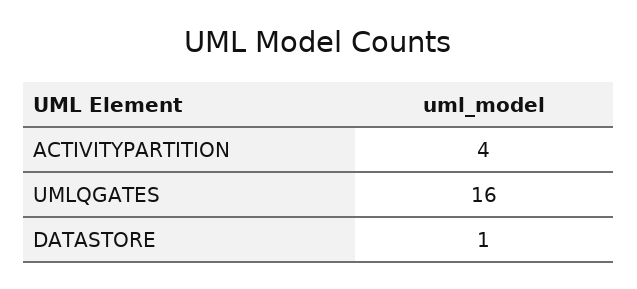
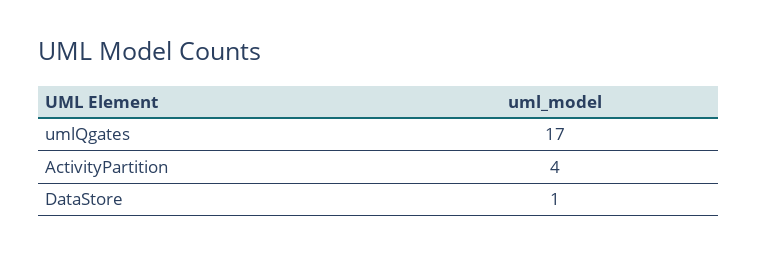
  {
    "ACTIVITYPARTITION": 4,
-   "UMLQGATES": 16,
+   "UMLQGATES": 17,
    "DATASTORE": 1
  }

